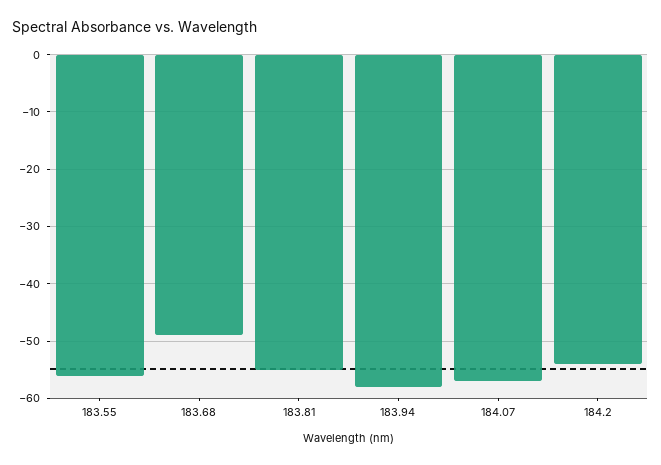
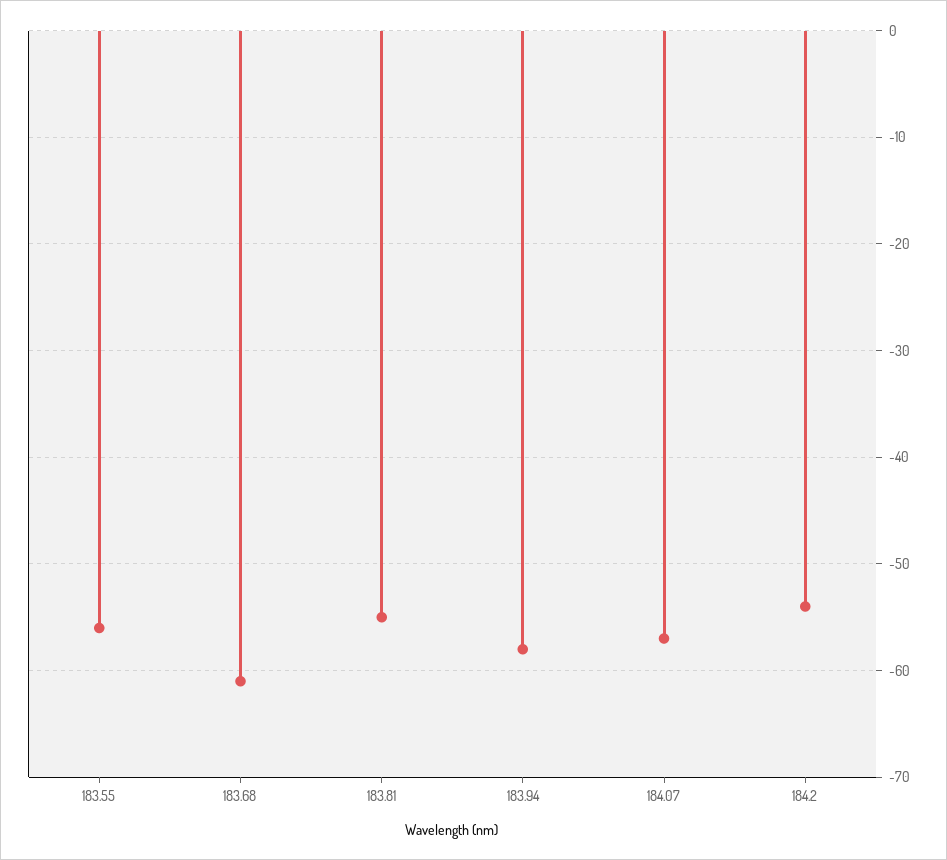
  {
    "183.55": -56,
-   "183.68": -50,
+   "183.68": -61,
    "183.81": -55,
    "183.94": -58,
    "184.07": -57,
    "184.2": -54
  }

